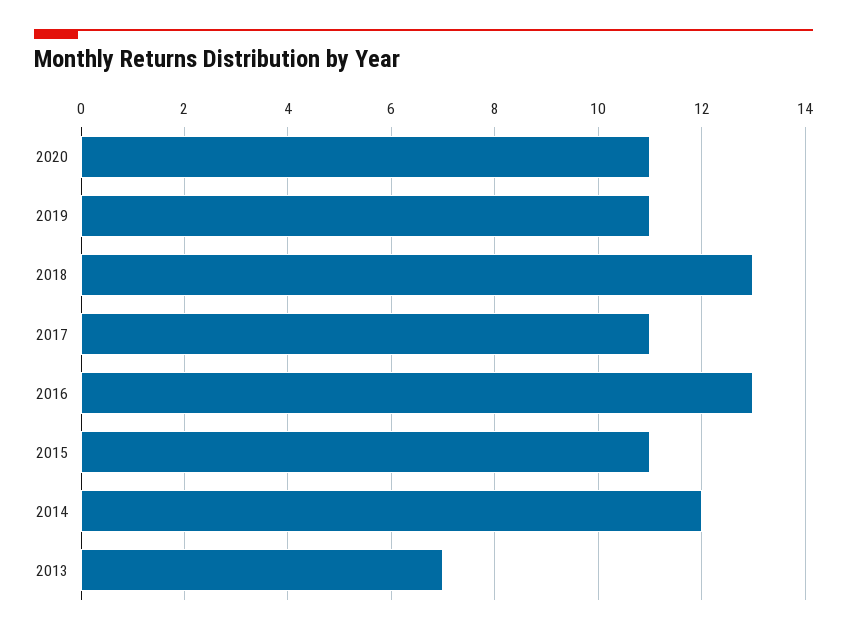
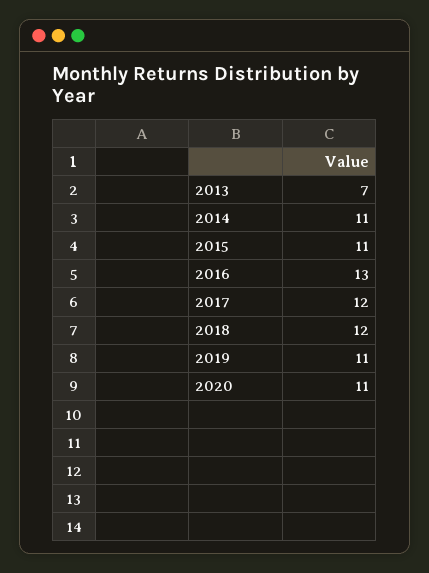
  {
    "2020": 11,
    "2019": 11,
-   "2018": 13,
+   "2018": 12,
-   "2017": 11,
+   "2017": 12,
    "2016": 13,
    "2015": 11,
-   "2014": 12,
+   "2014": 11,
    "2013": 7
  }

